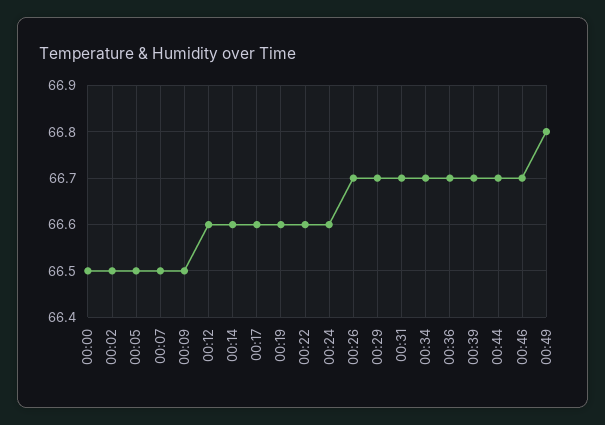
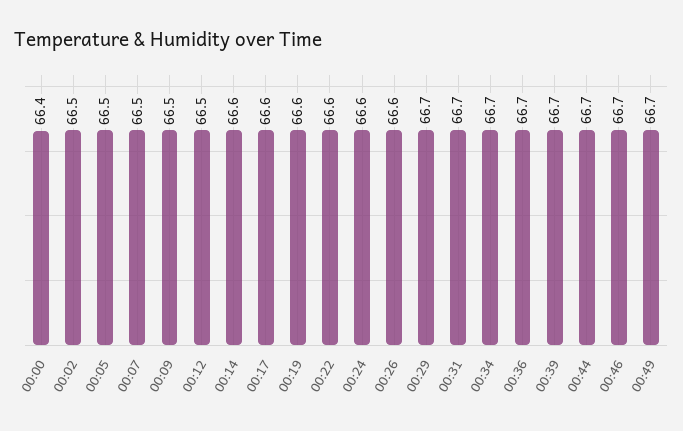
  {
-   "00:00": 66.5,
+   "00:00": 66.4,
    "00:02": 66.5,
    "00:05": 66.5,
    "00:07": 66.5,
    "00:09": 66.5,
-   "00:12": 66.6,
+   "00:12": 66.5,
    "00:14": 66.6,
    "00:17": 66.6,
    "00:19": 66.6,
    "00:22": 66.6,
    "00:24": 66.6,
-   "00:26": 66.7,
+   "00:26": 66.6,
    "00:29": 66.7,
    "00:31": 66.7,
    "00:34": 66.7,
    "00:36": 66.7,
    "00:39": 66.7,
    "00:44": 66.7,
    "00:46": 66.7,
-   "00:49": 66.8
+   "00:49": 66.7
  }

